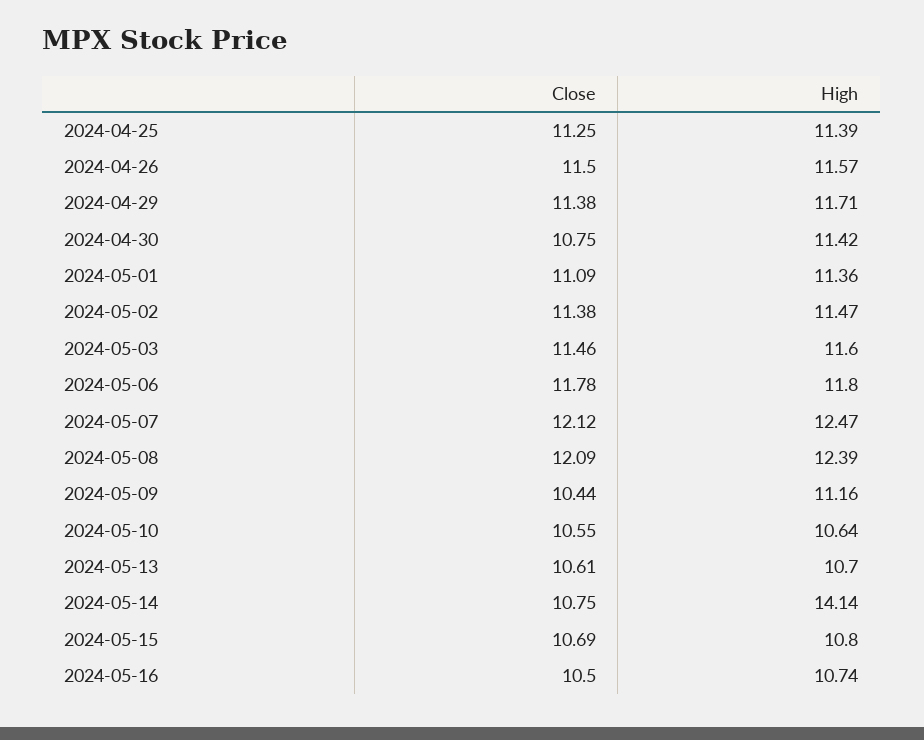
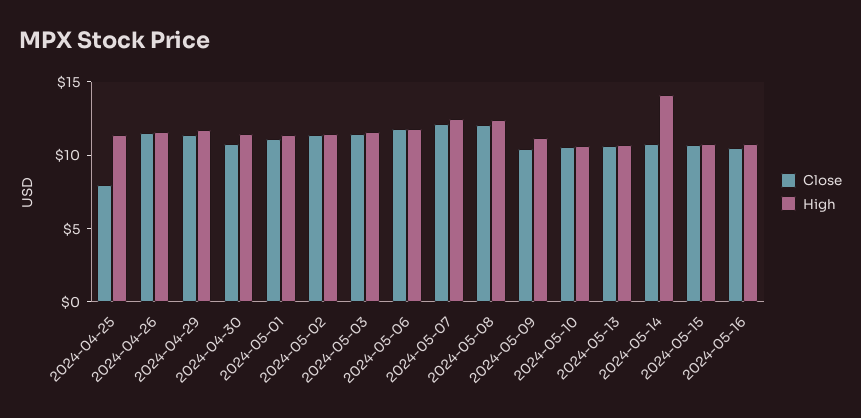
  {
    "Close": {
-     "2024-04-25": 11.25,
+     "2024-04-25": 8,
      "2024-04-26": 11.5,
      "2024-04-29": 11.38,
      "2024-04-30": 10.75,
      "2024-05-01": 11.09,
      "2024-05-02": 11.38,
      "2024-05-03": 11.46,
      "2024-05-06": 11.78,
      "2024-05-07": 12.12,
      "2024-05-08": 12.09,
      "2024-05-09": 10.44,
      "2024-05-10": 10.55,
      "2024-05-13": 10.61,
      "2024-05-14": 10.75,
      "2024-05-15": 10.69,
      "2024-05-16": 10.5
    },
    "High": {
      "2024-04-25": 11.39,
      "2024-04-26": 11.57,
      "2024-04-29": 11.71,
      "2024-04-30": 11.42,
      "2024-05-01": 11.36,
      "2024-05-02": 11.47,
      "2024-05-03": 11.6,
      "2024-05-06": 11.8,
      "2024-05-07": 12.47,
      "2024-05-08": 12.39,
      "2024-05-09": 11.16,
      "2024-05-10": 10.64,
      "2024-05-13": 10.7,
      "2024-05-14": 14.14,
      "2024-05-15": 10.8,
      "2024-05-16": 10.74
    }
  }

